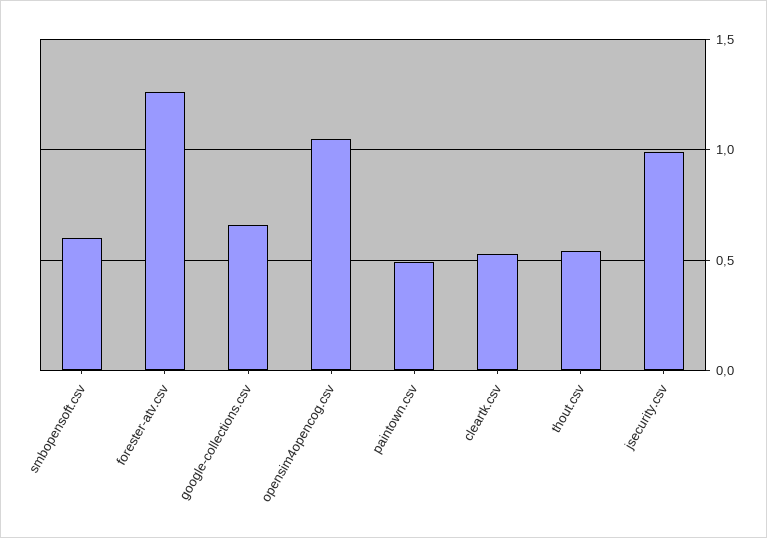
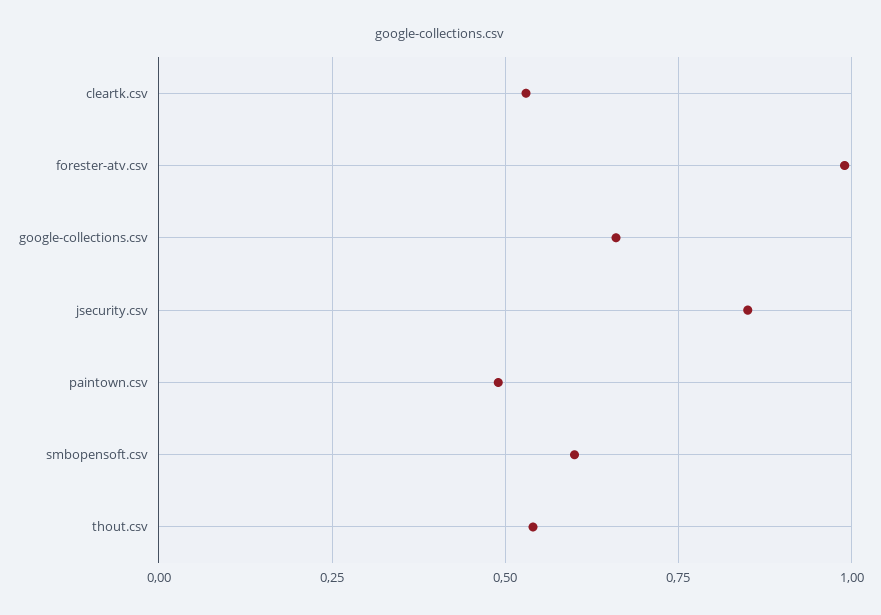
  {
    "smbopensoft.csv": 0.6,
-   "forester-atv.csv": 1.25,
+   "forester-atv.csv": 1,
    "google-collections.csv": 0.65,
-   "opensim4opencog.csv": 1.05,
    "paintown.csv": 0.5,
    "cleartk.csv": 0.55,
    "thout.csv": 0.55,
-   "jsecurity.csv": 1
+   "jsecurity.csv": 0.85
  }

